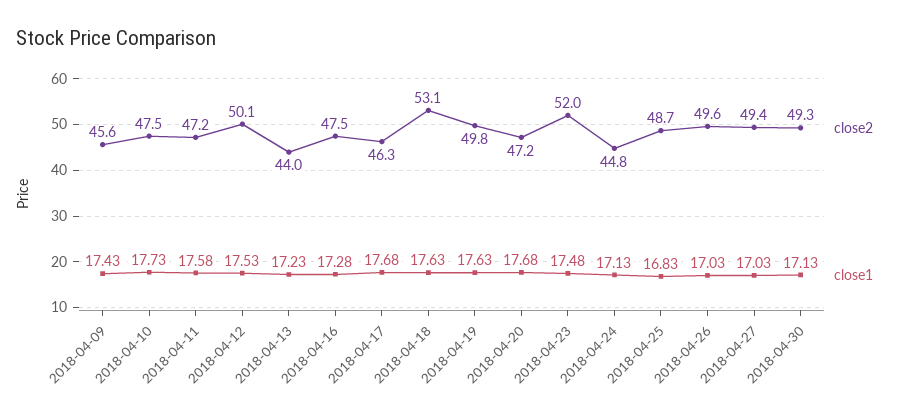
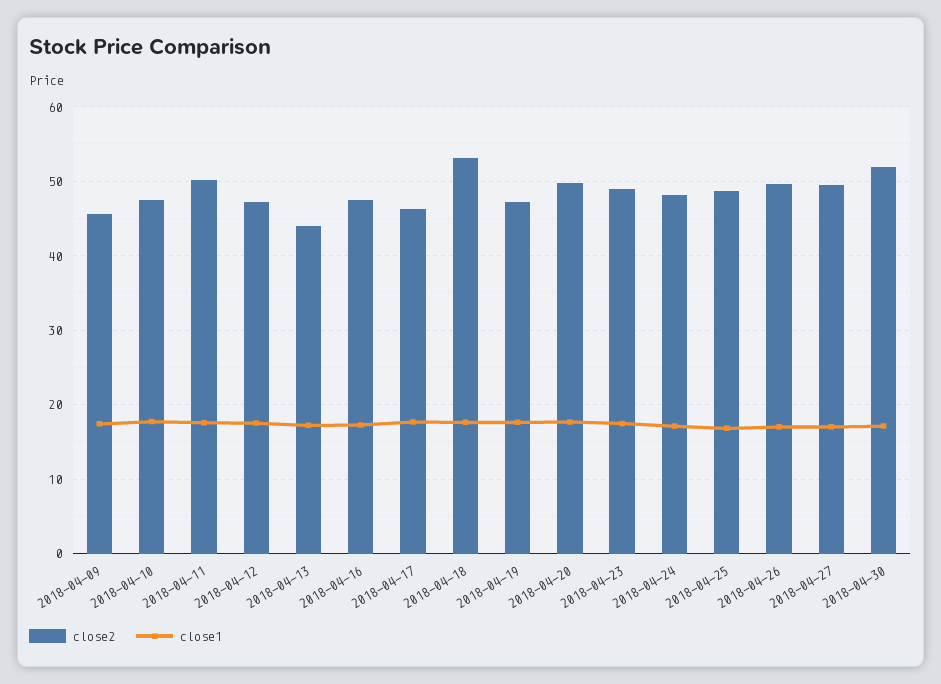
  {
    "close2": {
      "2018-04-09": 45.6,
      "2018-04-10": 47.5,
-     "2018-04-11": 47.2,
+     "2018-04-11": 50,
-     "2018-04-12": 50.1,
+     "2018-04-12": 47,
      "2018-04-13": 44,
      "2018-04-16": 47.5,
      "2018-04-17": 46.3,
      "2018-04-18": 53.1,
-     "2018-04-19": 49.8,
+     "2018-04-19": 47,
-     "2018-04-20": 47.2,
+     "2018-04-20": 50,
-     "2018-04-23": 52,
+     "2018-04-23": 49,
-     "2018-04-24": 44.8,
+     "2018-04-24": 48,
      "2018-04-25": 48.7,
      "2018-04-26": 49.6,
      "2018-04-27": 49.4,
-     "2018-04-30": 49.3
+     "2018-04-30": 52
    },
    "close1": {
      "2018-04-09": 17.43,
      "2018-04-10": 17.73,
      "2018-04-11": 17.58,
      "2018-04-12": 17.53,
      "2018-04-13": 17.23,
      "2018-04-16": 17.28,
      "2018-04-17": 17.68,
      "2018-04-18": 17.63,
      "2018-04-19": 17.63,
      "2018-04-20": 17.68,
      "2018-04-23": 17.48,
      "2018-04-24": 17.13,
      "2018-04-25": 16.83,
      "2018-04-26": 17.03,
      "2018-04-27": 17.03,
      "2018-04-30": 17.13
    }
  }

